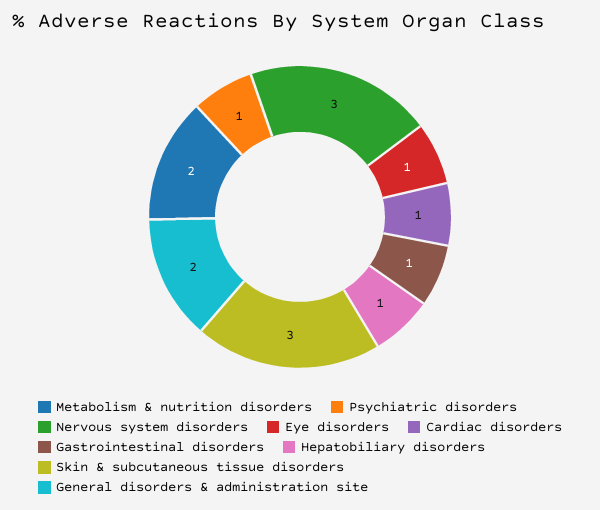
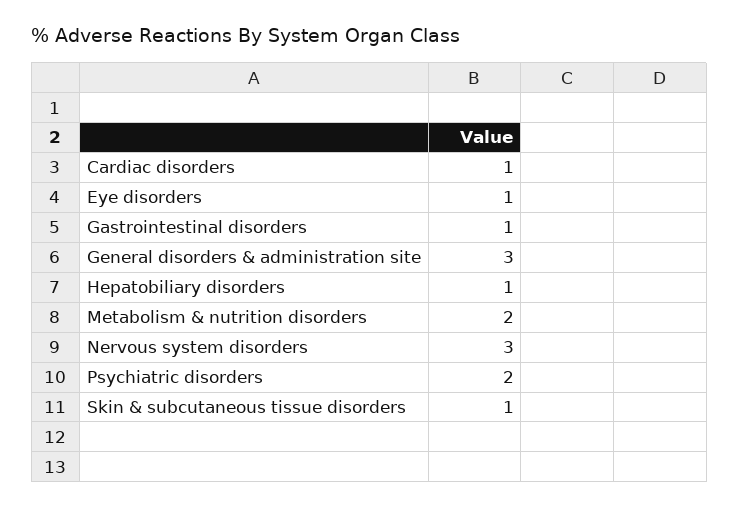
  {
    "Metabolism & nutrition disorders": 2,
-   "Psychiatric disorders": 1,
+   "Psychiatric disorders": 2,
    "Nervous system disorders": 3,
    "Eye disorders": 1,
    "Cardiac disorders": 1,
    "Gastrointestinal disorders": 1,
    "Hepatobiliary disorders": 1,
-   "Skin & subcutaneous tissue disorders": 3,
+   "Skin & subcutaneous tissue disorders": 1,
-   "General disorders & administration site": 2
+   "General disorders & administration site": 3
  }

